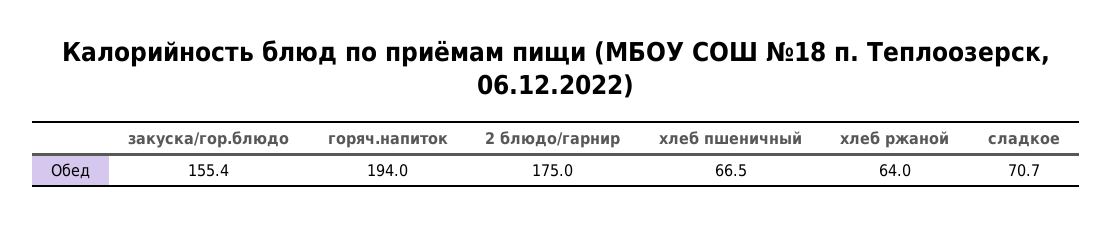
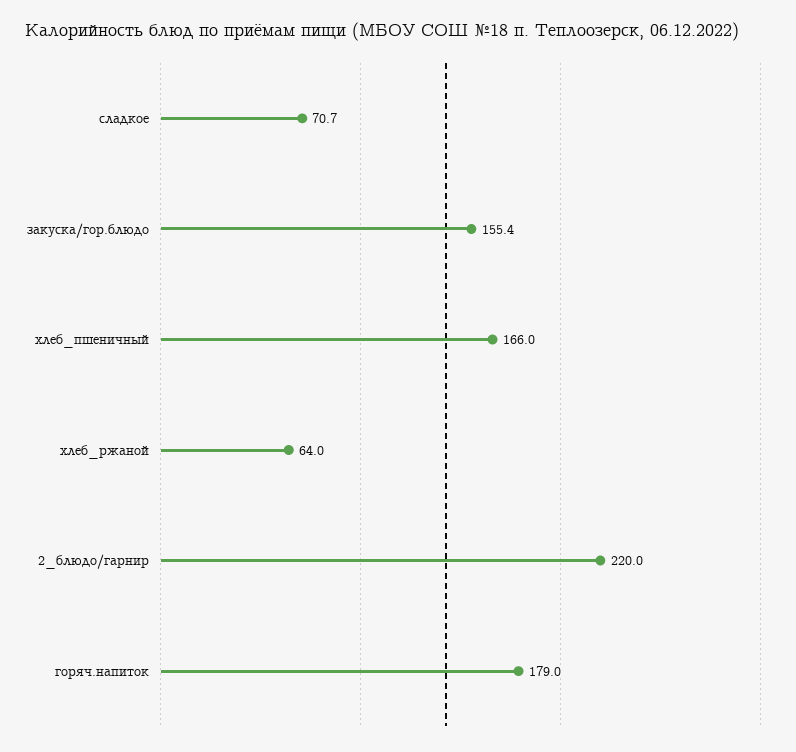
  {
    "закуска/гор.блюдо": 155.4,
-   "горяч.напиток": 194,
+   "горяч.напиток": 179,
-   "2 блюдо/гарнир": 175,
+   "2 блюдо/гарнир": 220,
-   "хлеб пшеничный": 66.5,
+   "хлеб пшеничный": 166,
    "хлеб ржаной": 64,
    "сладкое": 70.7
  }

